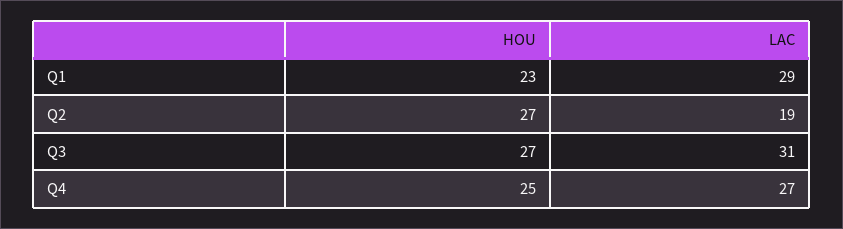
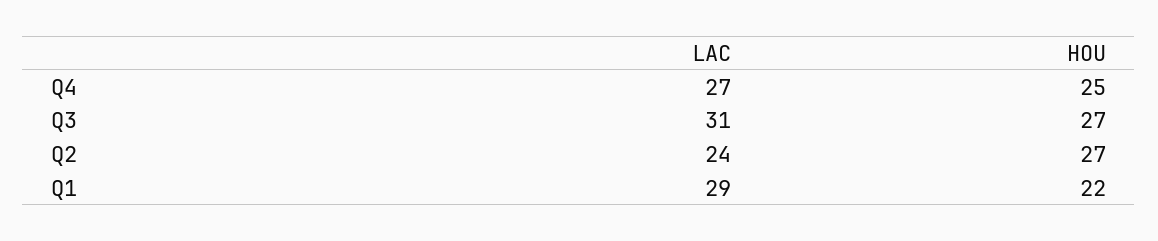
  {
    "HOU": {
-     "Q1": 23,
+     "Q1": 22,
      "Q2": 27,
      "Q3": 27,
      "Q4": 25
    },
    "LAC": {
      "Q1": 29,
-     "Q2": 19,
+     "Q2": 24,
      "Q3": 31,
      "Q4": 27
    }
  }

